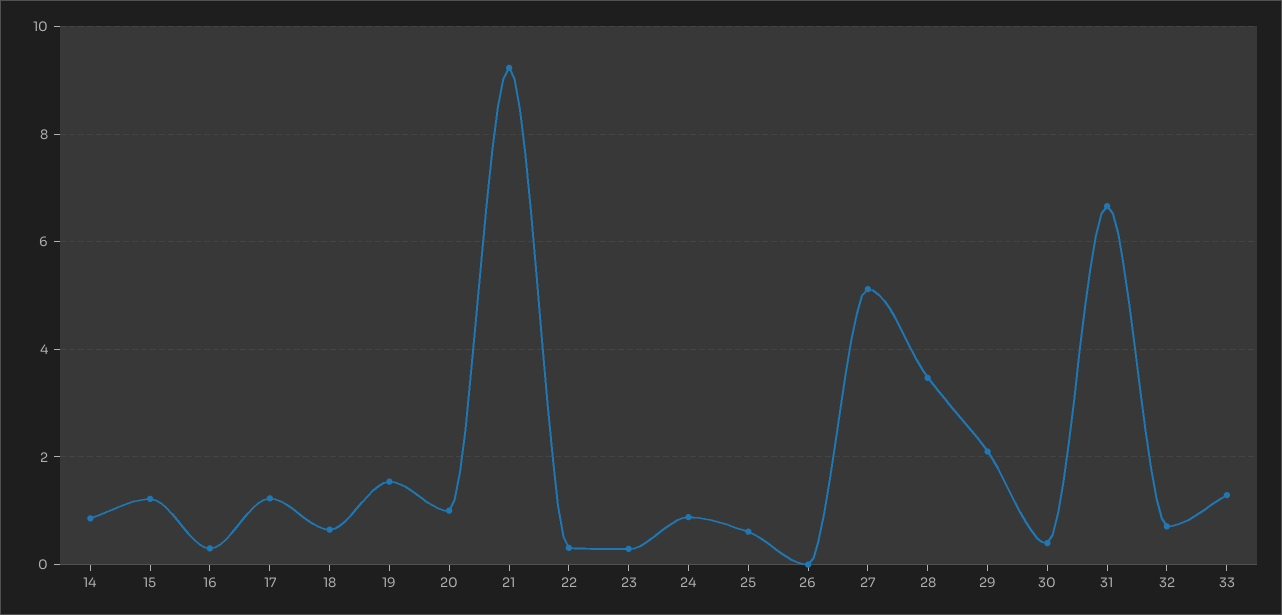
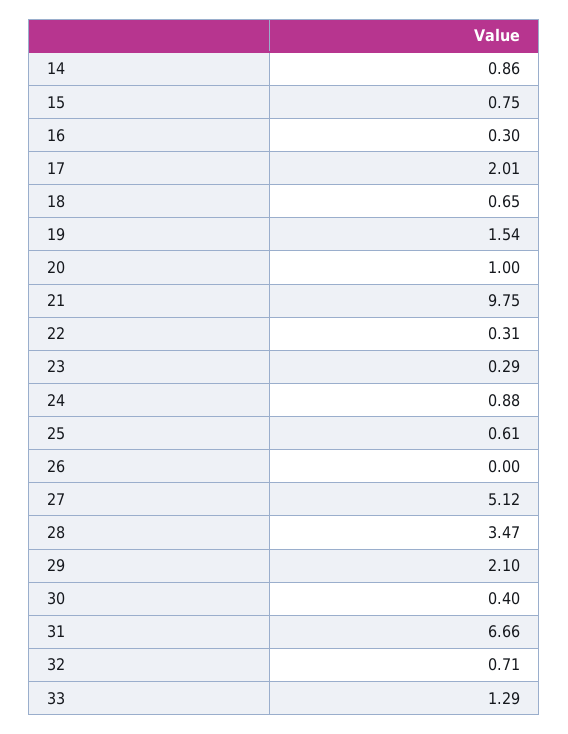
  {
    "14": 0.86,
-   "15": 1.2,
+   "15": 0.75,
    "16": 0.3,
-   "17": 1.2,
+   "17": 2.01,
    "18": 0.65,
    "19": 1.54,
    "20": 1,
-   "21": 9.2,
+   "21": 9.75,
    "22": 0.31,
    "23": 0.29,
    "24": 0.88,
    "25": 0.61,
    "26": 0,
    "27": 5.12,
    "28": 3.47,
    "29": 2.1,
    "30": 0.4,
    "31": 6.66,
    "32": 0.71,
    "33": 1.29
  }

